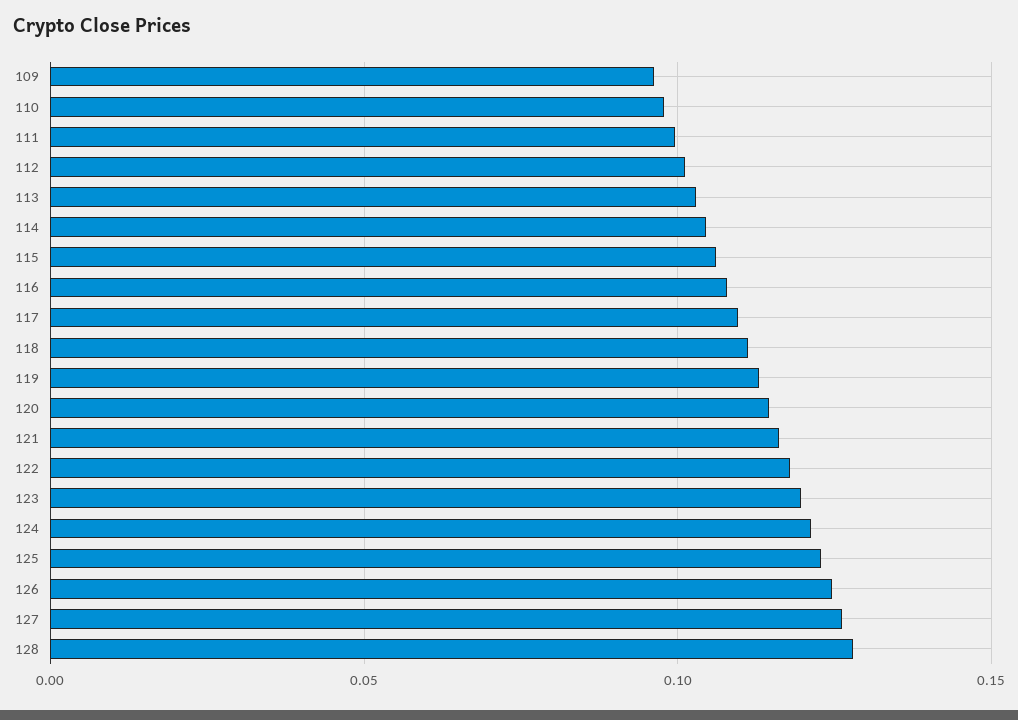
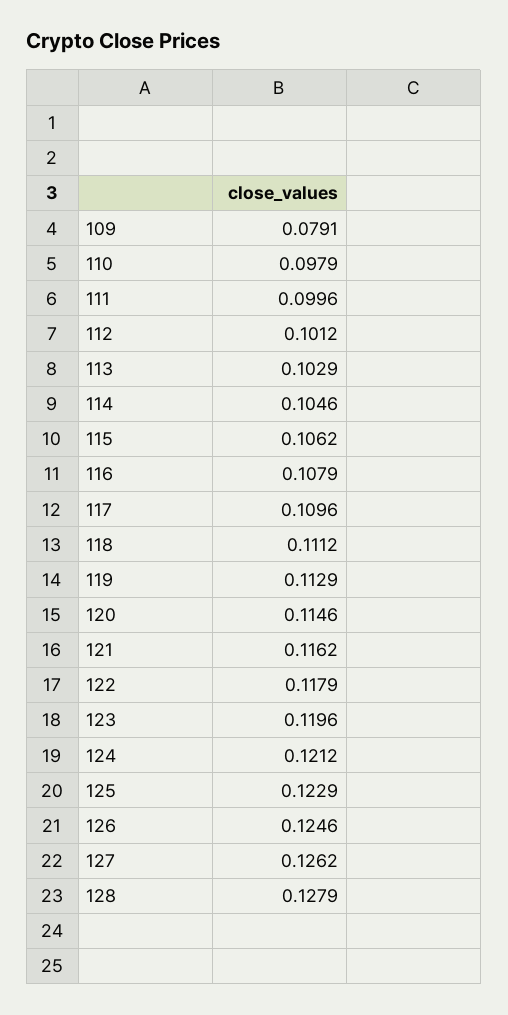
  {
-   "109": 0.095,
+   "109": 0.0791,
    "110": 0.0979,
    "111": 0.0996,
    "112": 0.1012,
    "113": 0.1029,
    "114": 0.1046,
    "115": 0.1062,
    "116": 0.1079,
    "117": 0.1096,
    "118": 0.1112,
    "119": 0.1129,
    "120": 0.1146,
    "121": 0.1162,
    "122": 0.1179,
    "123": 0.1196,
    "124": 0.1212,
    "125": 0.1229,
    "126": 0.1246,
    "127": 0.1262,
    "128": 0.1279
  }

